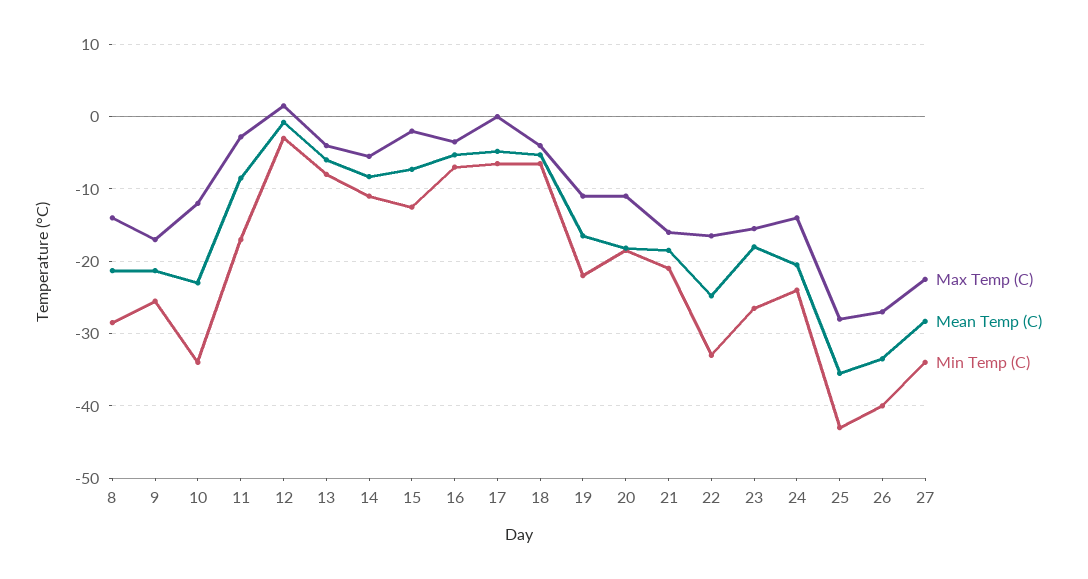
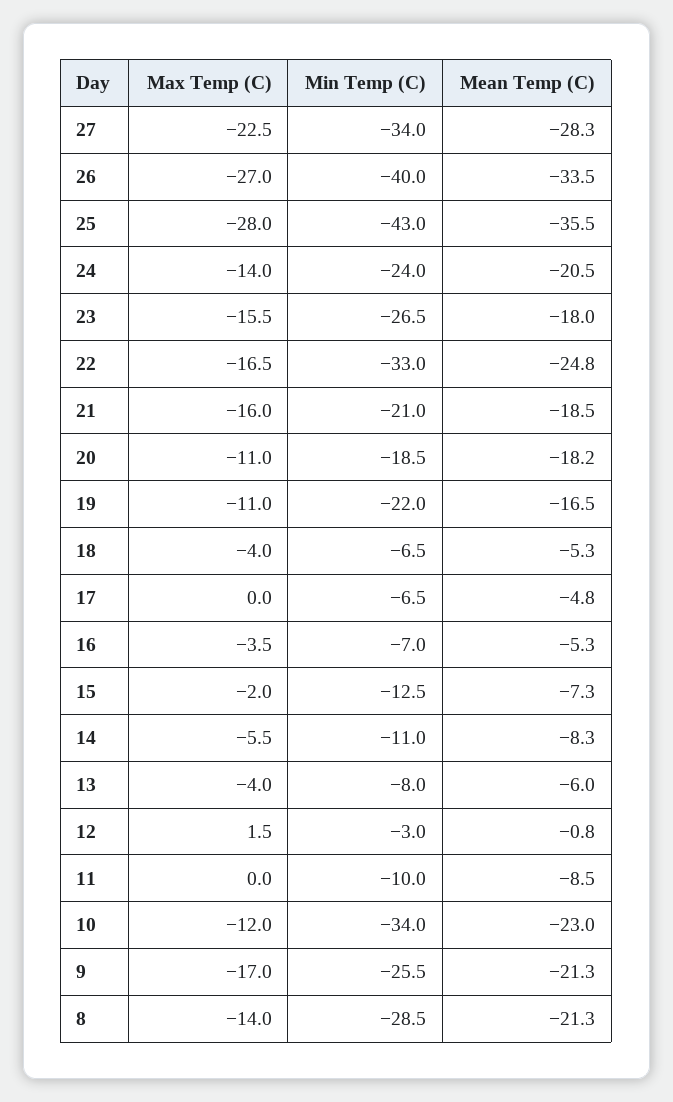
  {
    "Max Temp (C)": {
      "8": -14,
      "9": -17,
      "10": -12,
-     "11": -3,
+     "11": 0,
      "12": 1.5,
      "13": -4,
      "14": -5.5,
      "15": -2,
      "16": -3.5,
      "17": 0,
      "18": -4,
      "19": -11,
      "20": -11,
      "21": -16,
      "22": -16.5,
      "23": -15.5,
      "24": -14,
      "25": -28,
      "26": -27,
      "27": -22.5
    },
    "Mean Temp (C)": {
      "8": -21.3,
      "9": -21.3,
      "10": -23,
      "11": -8.5,
      "12": -0.8,
      "13": -6,
      "14": -8.3,
      "15": -7.3,
      "16": -5.3,
      "17": -4.8,
      "18": -5.3,
      "19": -16.5,
      "20": -18.2,
      "21": -18.5,
      "22": -24.8,
      "23": -18,
      "24": -20.5,
      "25": -35.5,
      "26": -33.5,
      "27": -28.3
    },
    "Min Temp (C)": {
      "8": -28.5,
      "9": -25.5,
      "10": -34,
-     "11": -17,
+     "11": -10,
      "12": -3,
      "13": -8,
      "14": -11,
      "15": -12.5,
      "16": -7,
      "17": -6.5,
      "18": -6.5,
      "19": -22,
      "20": -18.5,
      "21": -21,
      "22": -33,
      "23": -26.5,
      "24": -24,
      "25": -43,
      "26": -40,
      "27": -34
    }
  }

